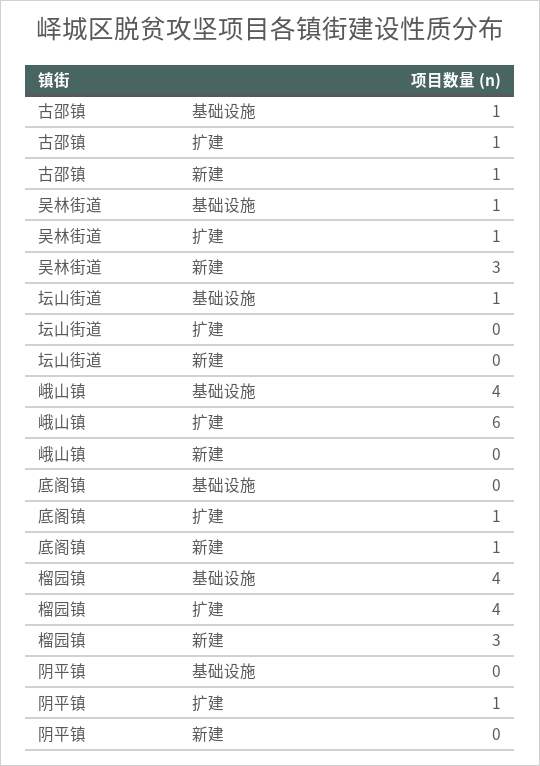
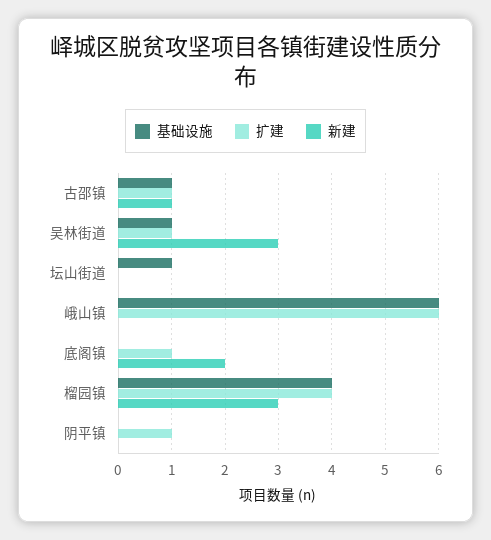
  {
    "基础设施": {
      "古邵镇": 1,
      "吴林街道": 1,
      "坛山街道": 1,
-     "峨山镇": 4,
+     "峨山镇": 6,
      "底阁镇": 0,
      "榴园镇": 4,
      "阴平镇": 0
    },
    "扩建": {
      "古邵镇": 1,
      "吴林街道": 1,
      "坛山街道": 0,
      "峨山镇": 6,
      "底阁镇": 1,
      "榴园镇": 4,
      "阴平镇": 1
    },
    "新建": {
      "古邵镇": 1,
      "吴林街道": 3,
      "坛山街道": 0,
      "峨山镇": 0,
-     "底阁镇": 1,
+     "底阁镇": 2,
      "榴园镇": 3,
      "阴平镇": 0
    }
  }

